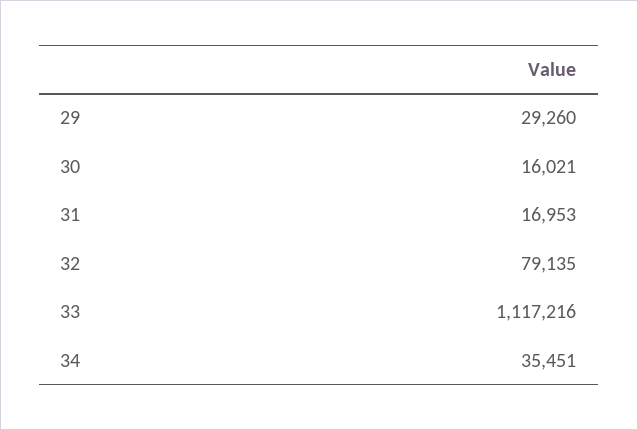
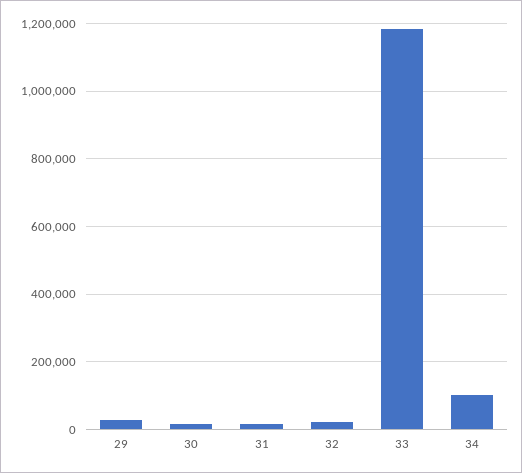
  {
    "29": 29260,
    "30": 16021,
    "31": 16953,
-   "32": 79135,
+   "32": 20000,
-   "33": 1117216,
+   "33": 1180000,
-   "34": 35451
+   "34": 100000
  }

